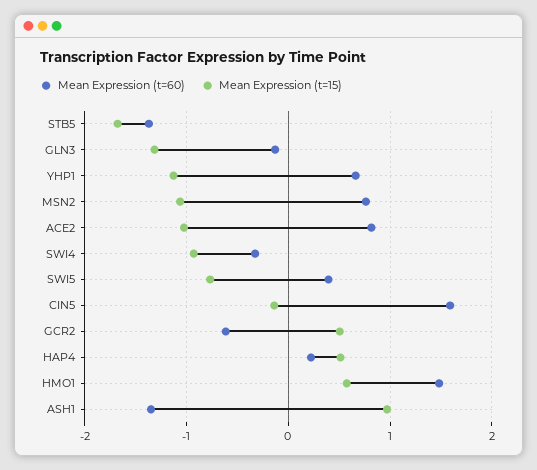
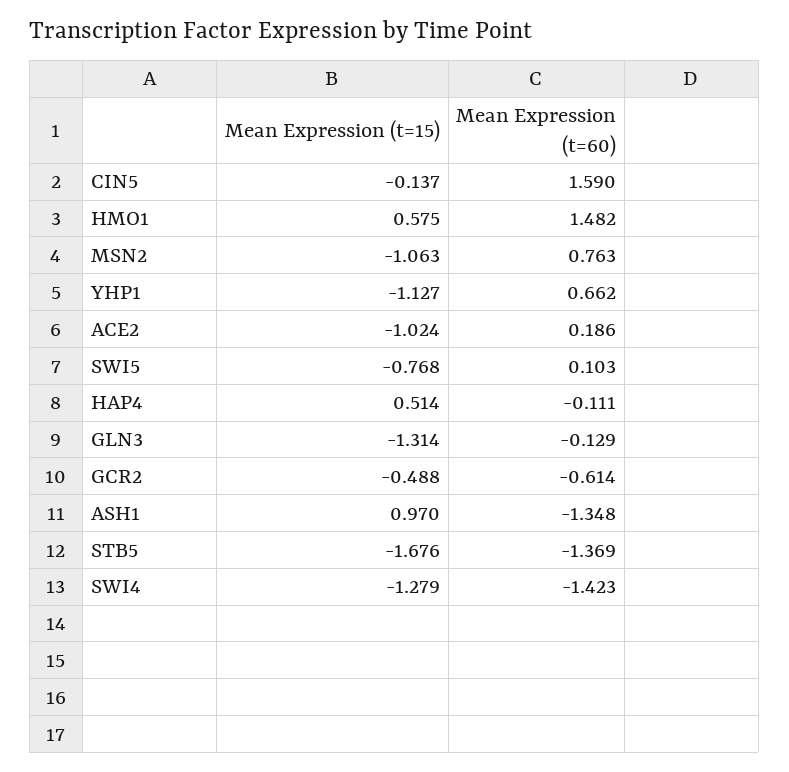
  {
    "Mean Expression (t=60)": {
      "STB5": -1.369,
      "GLN3": -0.129,
      "YHP1": 0.662,
      "MSN2": 0.763,
-     "ACE2": 0.8,
+     "ACE2": 0.186,
-     "SWI4": -0.3,
+     "SWI4": -1.423,
-     "SWI5": 0.4,
+     "SWI5": 0.103,
      "CIN5": 1.59,
      "GCR2": -0.614,
-     "HAP4": 0.2,
+     "HAP4": -0.111,
      "HMO1": 1.482,
      "ASH1": -1.348
    },
    "Mean Expression (t=15)": {
      "STB5": -1.676,
      "GLN3": -1.314,
      "YHP1": -1.127,
      "MSN2": -1.063,
      "ACE2": -1.024,
-     "SWI4": -0.9,
+     "SWI4": -1.279,
      "SWI5": -0.768,
      "CIN5": -0.137,
-     "GCR2": 0.5,
+     "GCR2": -0.488,
      "HAP4": 0.514,
      "HMO1": 0.575,
      "ASH1": 0.97
    }
  }

